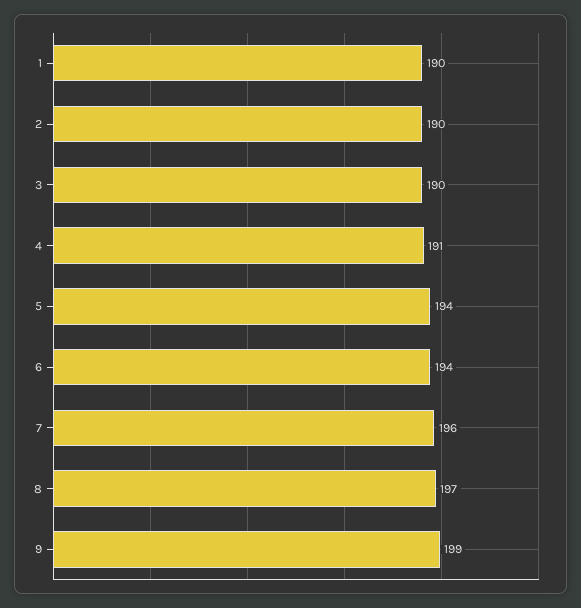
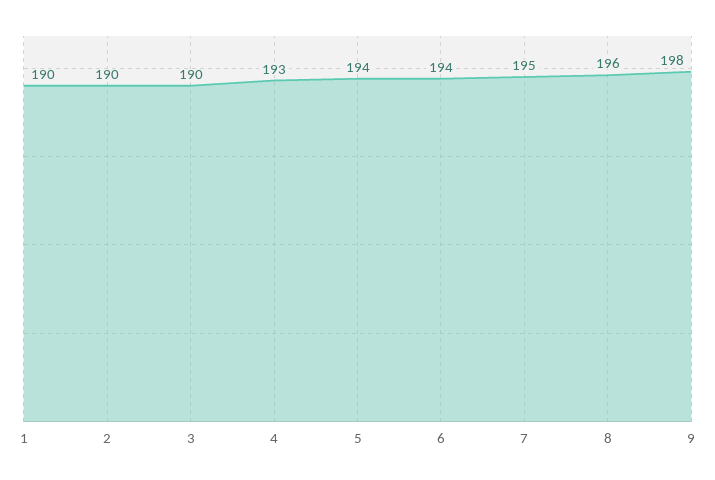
  {
    "1": 190,
    "2": 190,
    "3": 190,
-   "4": 191,
+   "4": 193,
    "5": 194,
    "6": 194,
-   "7": 196,
+   "7": 195,
-   "8": 197,
+   "8": 196,
-   "9": 199
+   "9": 198
  }

